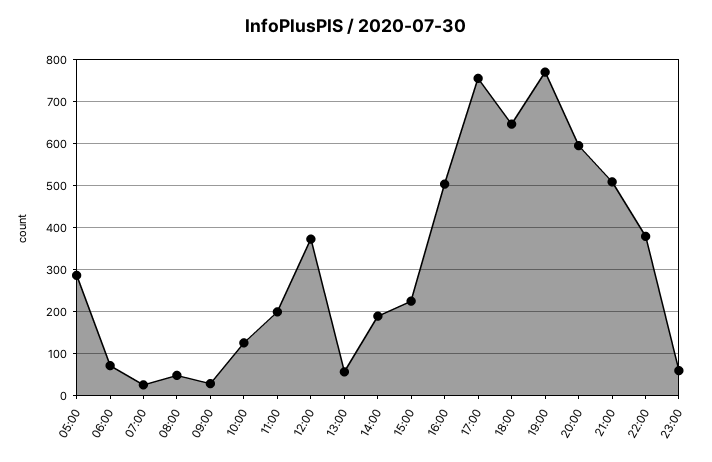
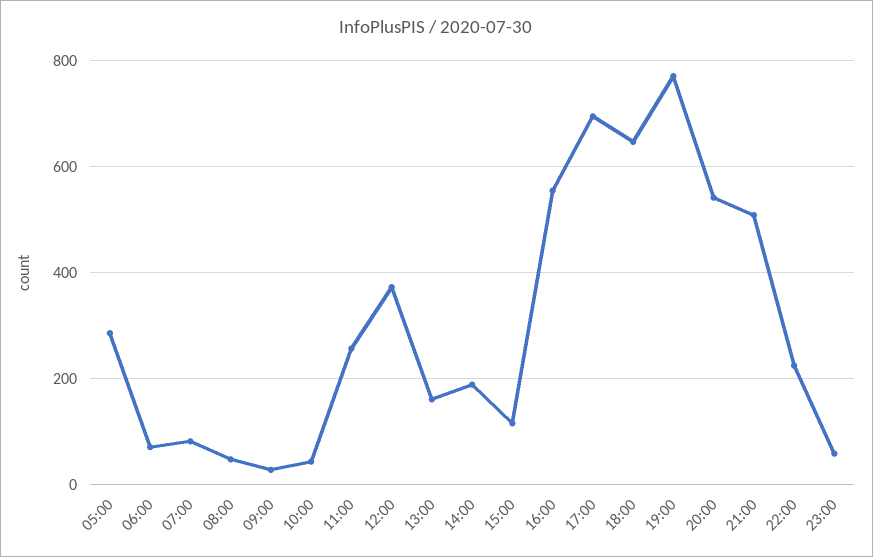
  {
    "05:00": 280,
    "06:00": 80,
-   "07:00": 20,
+   "07:00": 80,
    "08:00": 40,
    "09:00": 20,
-   "10:00": 120,
+   "10:00": 40,
-   "11:00": 200,
+   "11:00": 260,
    "12:00": 380,
-   "13:00": 60,
+   "13:00": 160,
    "14:00": 180,
-   "15:00": 220,
+   "15:00": 120,
-   "16:00": 500,
+   "16:00": 560,
-   "17:00": 760,
+   "17:00": 700,
    "18:00": 640,
    "19:00": 780,
-   "20:00": 600,
+   "20:00": 540,
    "21:00": 500,
-   "22:00": 380,
+   "22:00": 220,
    "23:00": 60
  }

